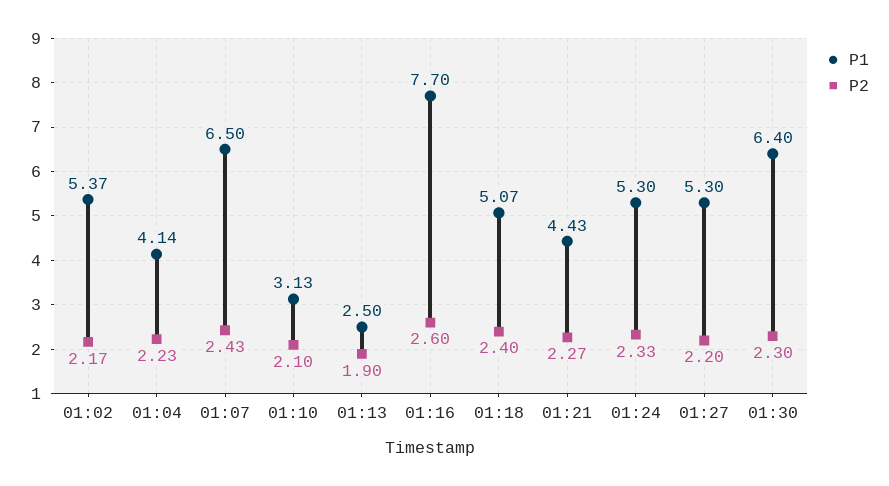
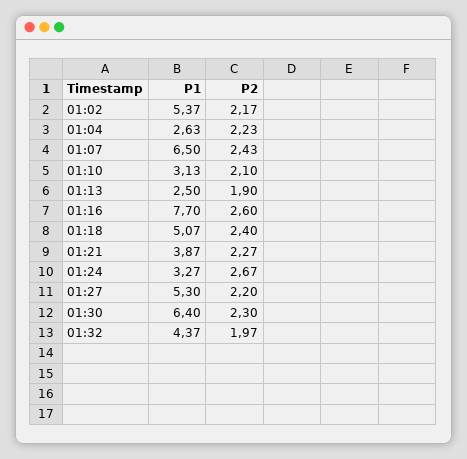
  {
    "P1": {
      "01:02": 5.37,
-     "01:04": 4.14,
+     "01:04": 2.63,
      "01:07": 6.5,
      "01:10": 3.13,
      "01:13": 2.5,
      "01:16": 7.7,
      "01:18": 5.07,
-     "01:21": 4.43,
+     "01:21": 3.87,
-     "01:24": 5.3,
+     "01:24": 3.27,
      "01:27": 5.3,
-     "01:30": 6.4
+     "01:30": 6.4,
+     "01:32": 4.37
    },
    "P2": {
      "01:02": 2.17,
      "01:04": 2.23,
      "01:07": 2.43,
      "01:10": 2.1,
      "01:13": 1.9,
      "01:16": 2.6,
      "01:18": 2.4,
      "01:21": 2.27,
-     "01:24": 2.33,
+     "01:24": 2.67,
      "01:27": 2.2,
-     "01:30": 2.3
+     "01:30": 2.3,
+     "01:32": 1.97
    }
  }

